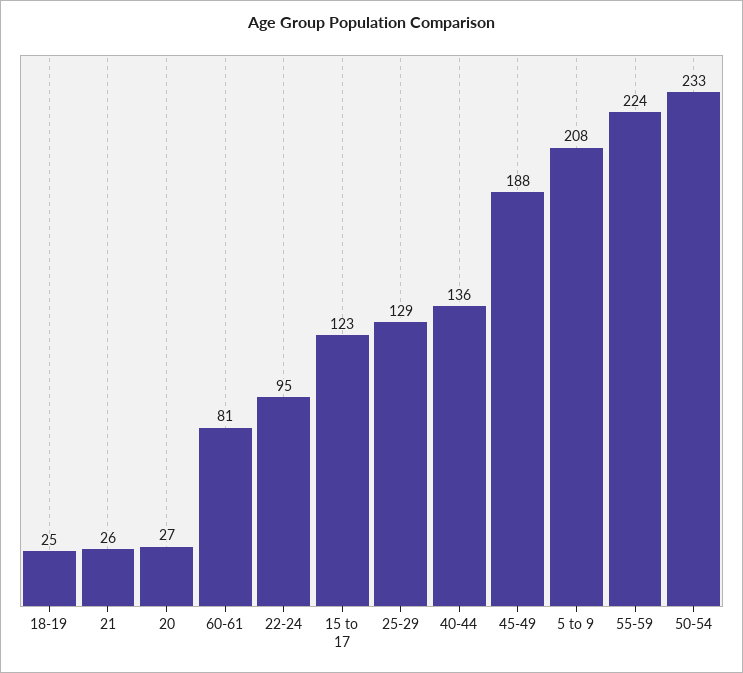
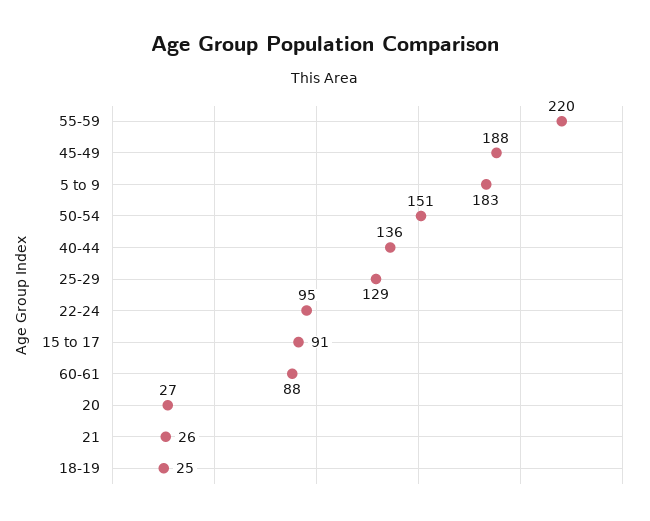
  {
    "18-19": 25,
    "21": 26,
    "20": 27,
-   "60-61": 81,
+   "60-61": 88,
    "22-24": 95,
-   "15 to 17": 123,
+   "15 to 17": 91,
    "25-29": 129,
    "40-44": 136,
    "45-49": 188,
-   "5 to 9": 208,
+   "5 to 9": 183,
-   "55-59": 224,
+   "55-59": 220,
-   "50-54": 233
+   "50-54": 151
  }

